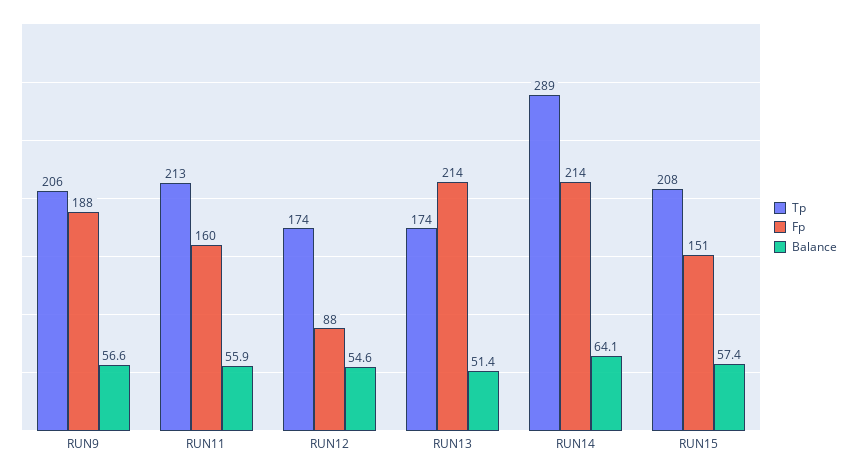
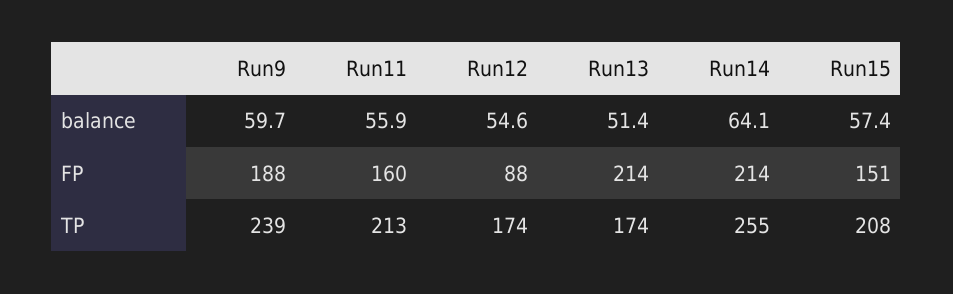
  {
    "Tp": {
-     "RUN9": 206,
+     "RUN9": 239,
      "RUN11": 213,
      "RUN12": 174,
      "RUN13": 174,
-     "RUN14": 289,
+     "RUN14": 255,
      "RUN15": 208
    },
    "Fp": {
      "RUN9": 188,
      "RUN11": 160,
      "RUN12": 88,
      "RUN13": 214,
      "RUN14": 214,
      "RUN15": 151
    },
    "Balance": {
-     "RUN9": 56.6,
+     "RUN9": 59.7,
      "RUN11": 55.9,
      "RUN12": 54.6,
      "RUN13": 51.4,
      "RUN14": 64.1,
      "RUN15": 57.4
    }
  }

